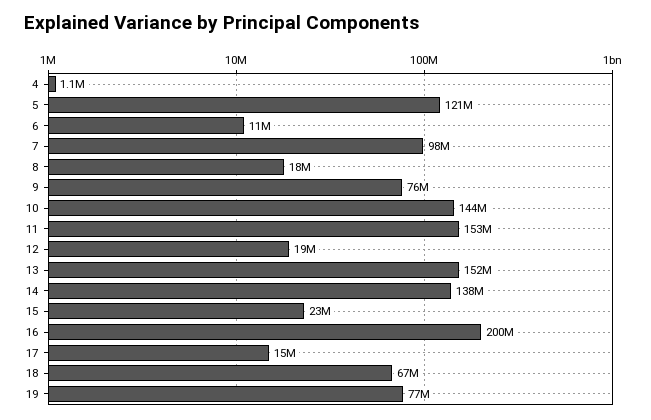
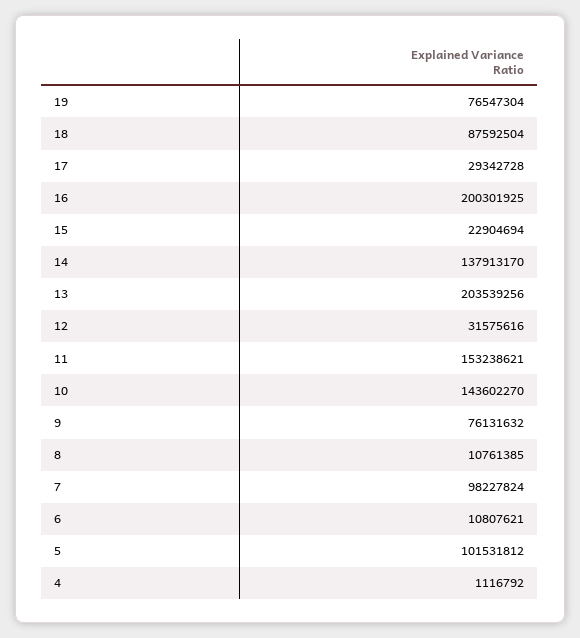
  {
    "4": 1116792,
-   "5": 121000000,
+   "5": 101531812,
    "6": 10807621,
    "7": 98227824,
-   "8": 18000000,
+   "8": 10761385,
    "9": 76131632,
    "10": 143602270,
    "11": 153238621,
-   "12": 19000000,
+   "12": 31575616,
-   "13": 152000000,
+   "13": 203539256,
    "14": 137913170,
    "15": 22904694,
    "16": 200301925,
-   "17": 15000000,
+   "17": 29342728,
-   "18": 67000000,
+   "18": 87592504,
    "19": 76547304
  }

